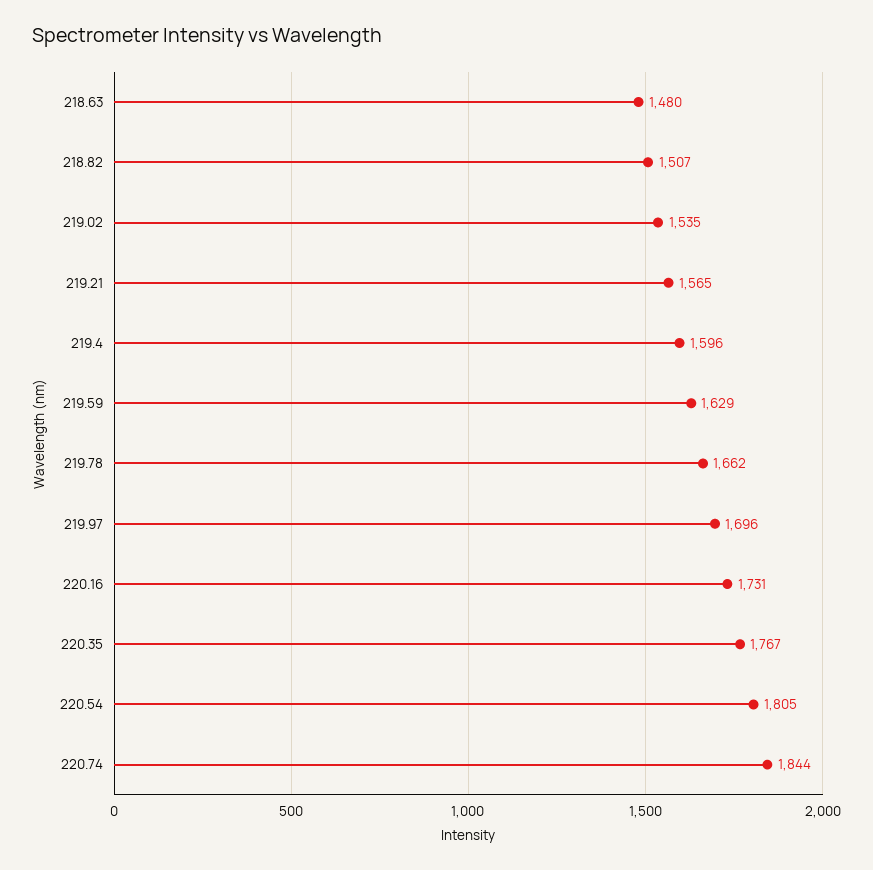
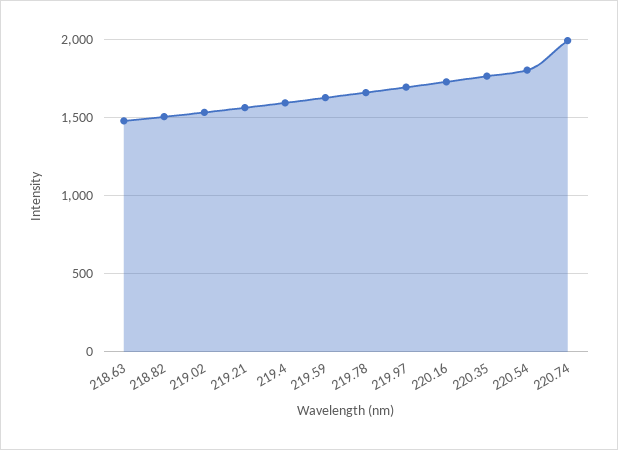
  {
    "218.63": 1480,
    "218.82": 1507,
    "219.02": 1535,
    "219.21": 1565,
    "219.4": 1596,
    "219.59": 1629,
    "219.78": 1662,
    "219.97": 1696,
    "220.16": 1731,
    "220.35": 1767,
    "220.54": 1805,
-   "220.74": 1844
+   "220.74": 2000
  }

